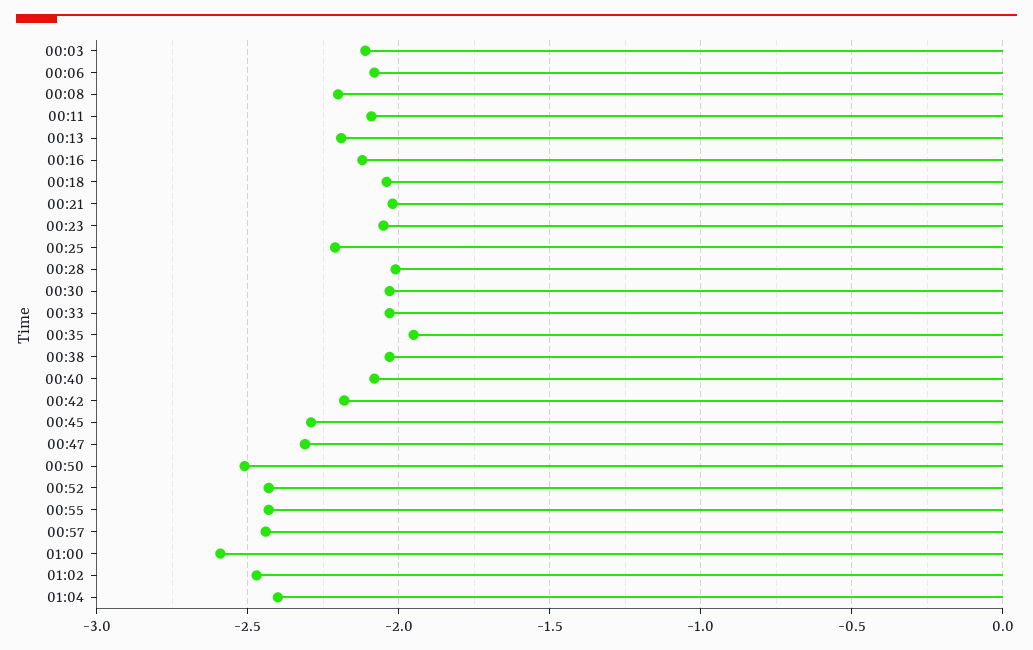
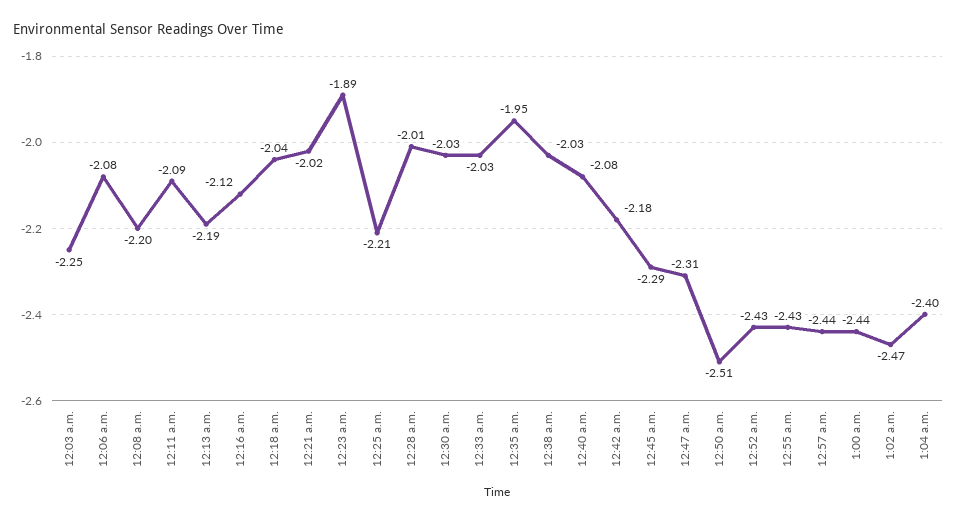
  {
-   "00:03": -2.1,
+   "00:03": -2.25,
    "00:06": -2.08,
    "00:08": -2.2,
    "00:11": -2.09,
    "00:13": -2.19,
    "00:16": -2.12,
    "00:18": -2.04,
    "00:21": -2.02,
-   "00:23": -2.05,
+   "00:23": -1.89,
    "00:25": -2.21,
    "00:28": -2.01,
    "00:30": -2.03,
    "00:33": -2.03,
    "00:35": -1.95,
    "00:38": -2.03,
    "00:40": -2.08,
    "00:42": -2.18,
    "00:45": -2.29,
    "00:47": -2.31,
    "00:50": -2.51,
    "00:52": -2.43,
    "00:55": -2.43,
    "00:57": -2.44,
-   "01:00": -2.6,
+   "01:00": -2.44,
    "01:02": -2.47,
    "01:04": -2.4
  }

